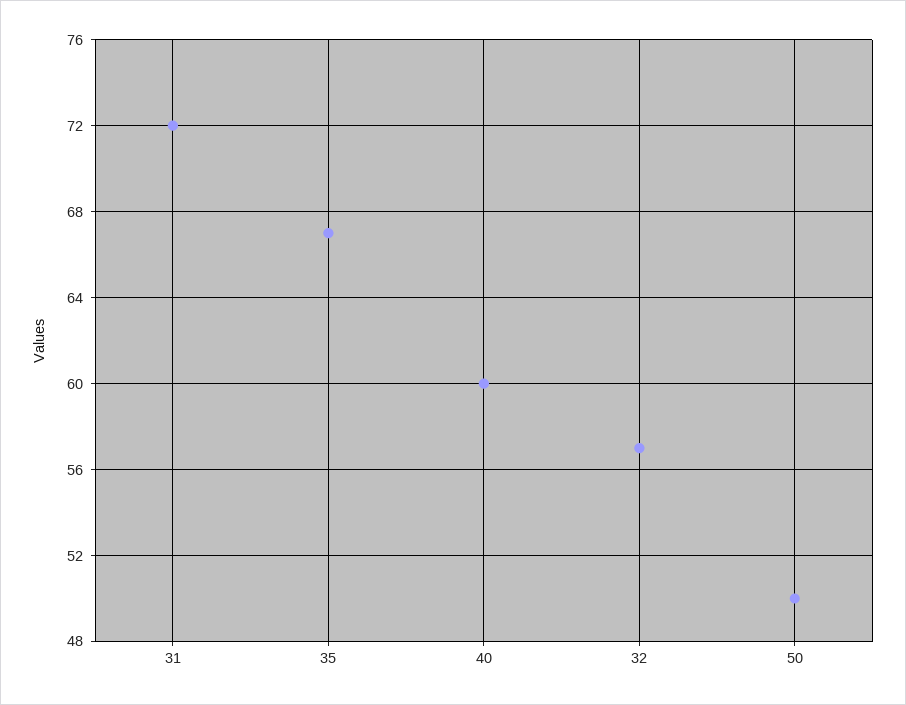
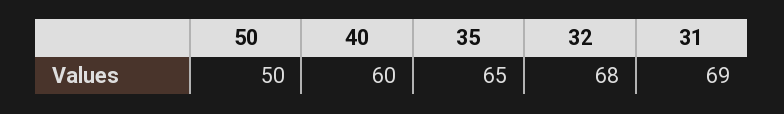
  {
-   "31": 72,
+   "31": 69,
-   "35": 67,
+   "35": 65,
    "40": 60,
-   "32": 57,
+   "32": 68,
    "50": 50
  }

